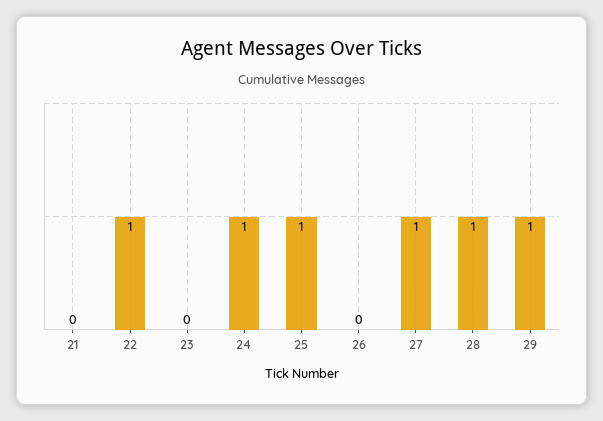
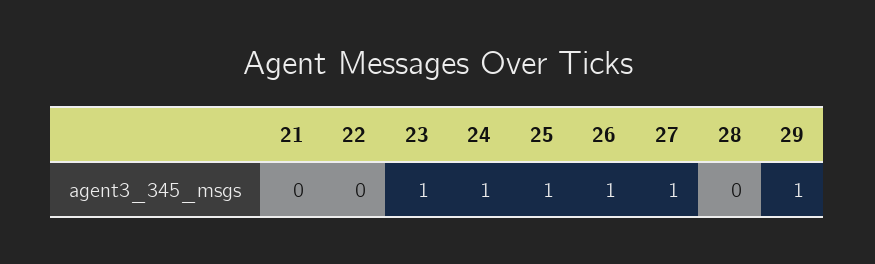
  {
    "21": 0,
-   "22": 1,
+   "22": 0,
-   "23": 0,
+   "23": 1,
    "24": 1,
    "25": 1,
-   "26": 0,
+   "26": 1,
    "27": 1,
-   "28": 1,
+   "28": 0,
    "29": 1
  }

